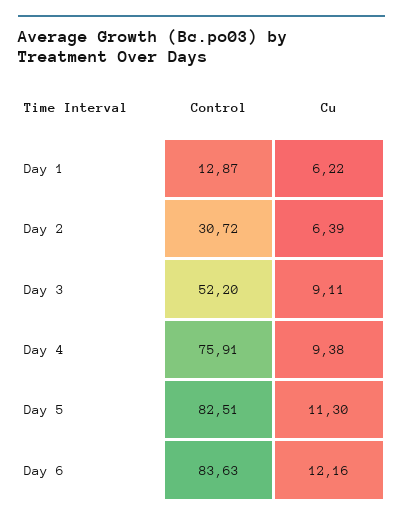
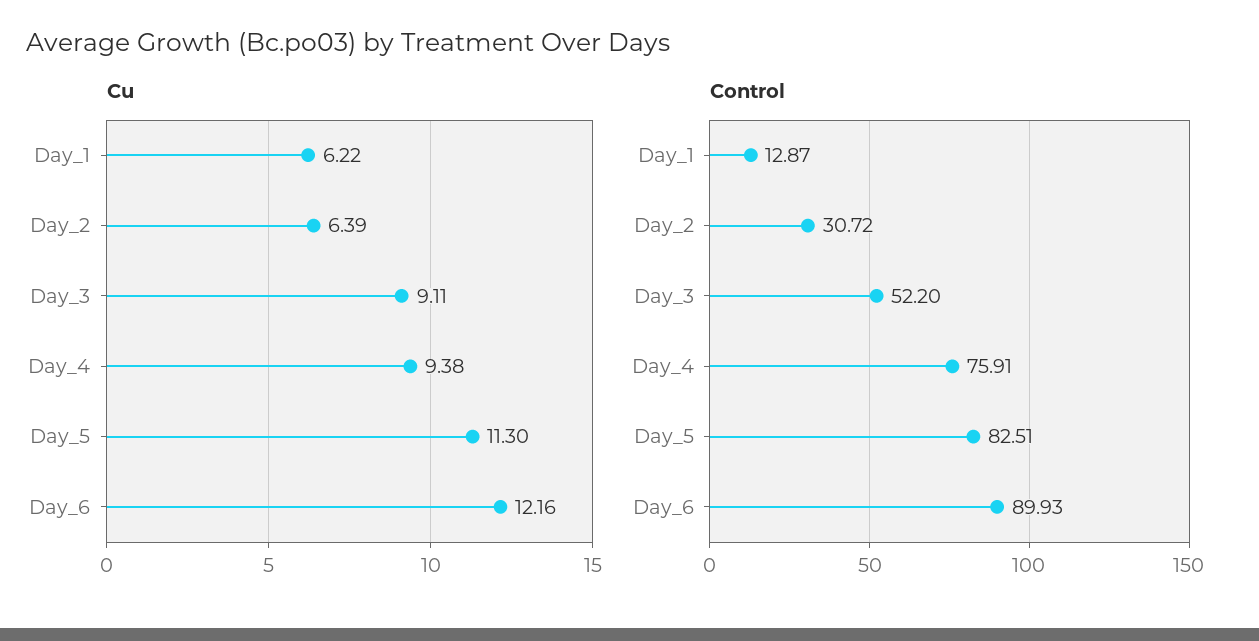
  {
    "Control": {
      "Day 1": 12.87,
      "Day 2": 30.72,
      "Day 3": 52.2,
      "Day 4": 75.91,
      "Day 5": 82.51,
-     "Day 6": 83.63
+     "Day 6": 89.93
    },
    "Cu": {
      "Day 1": 6.22,
      "Day 2": 6.39,
      "Day 3": 9.11,
      "Day 4": 9.38,
      "Day 5": 11.3,
      "Day 6": 12.16
    }
  }

